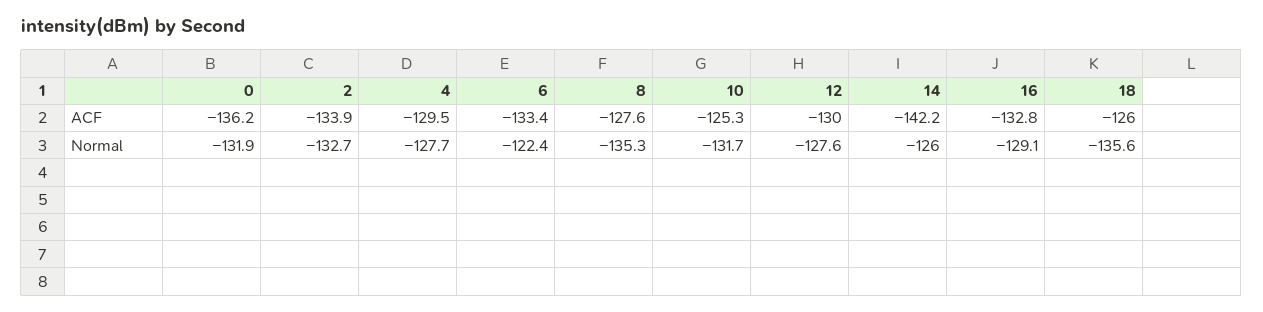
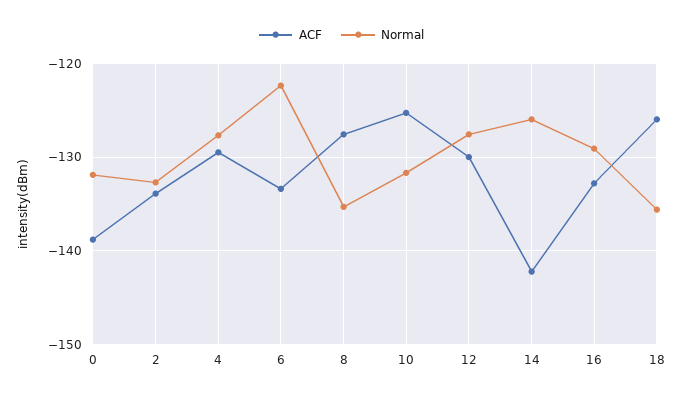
  {
    "ACF": {
-     "0": -136.2,
+     "0": -139,
      "2": -133.9,
      "4": -129.5,
      "6": -133.4,
      "8": -127.6,
      "10": -125.3,
      "12": -130,
      "14": -142.2,
      "16": -132.8,
      "18": -126
    },
    "Normal": {
      "0": -131.9,
      "2": -132.7,
      "4": -127.7,
      "6": -122.4,
      "8": -135.3,
      "10": -131.7,
      "12": -127.6,
      "14": -126,
      "16": -129.1,
      "18": -135.6
    }
  }

